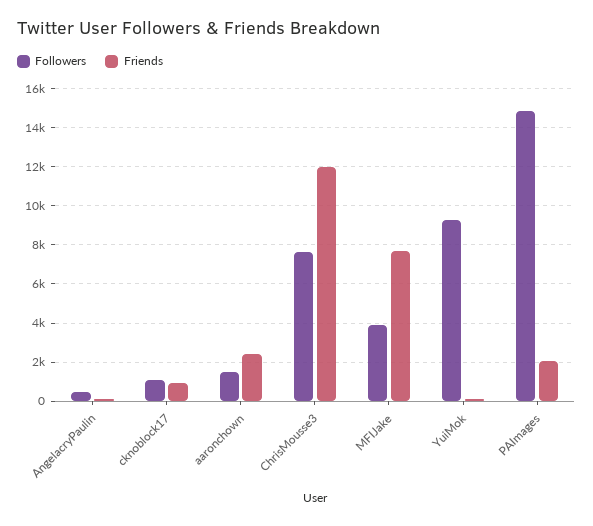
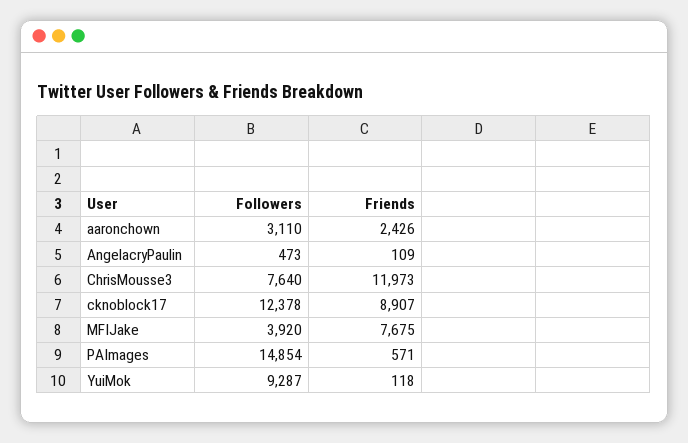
  {
    "Followers": {
      "AngelacryPaulin": 473,
-     "cknoblock17": 1000,
+     "cknoblock17": 12378,
-     "aaronchown": 1500,
+     "aaronchown": 3110,
      "ChrisMousse3": 7640,
      "MFIJake": 3920,
      "YuiMok": 9287,
      "PAImages": 14854
    },
    "Friends": {
      "AngelacryPaulin": 109,
-     "cknoblock17": 1000,
+     "cknoblock17": 8907,
      "aaronchown": 2426,
      "ChrisMousse3": 11973,
      "MFIJake": 7675,
      "YuiMok": 118,
-     "PAImages": 2000
+     "PAImages": 571
    }
  }

